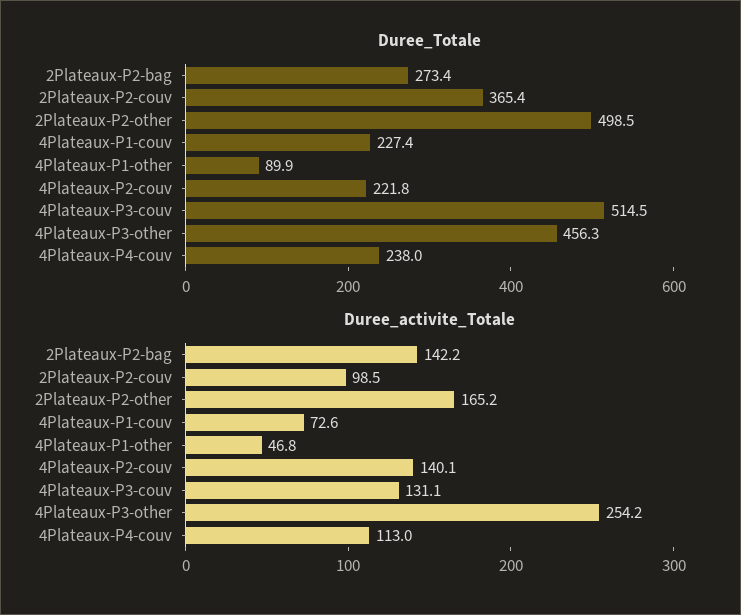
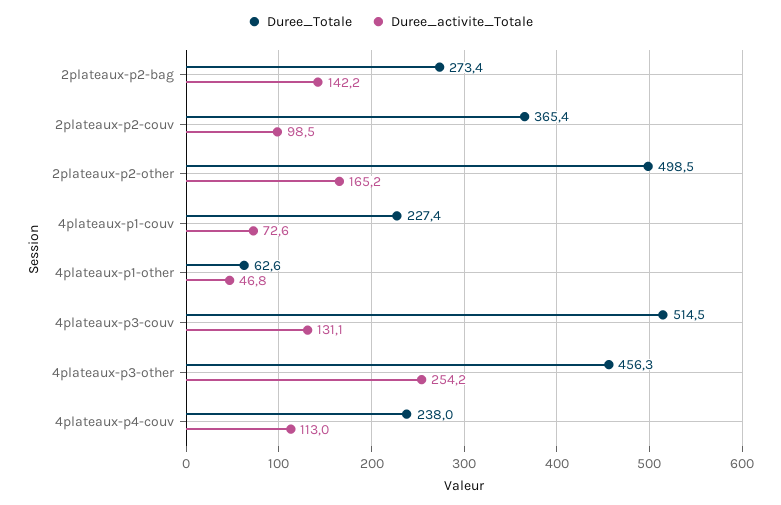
  {
    "Duree_Totale": {
      "2Plateaux-P2-bag": 273.4,
      "2Plateaux-P2-couv": 365.4,
      "2Plateaux-P2-other": 498.5,
      "4Plateaux-P1-couv": 227.4,
-     "4Plateaux-P1-other": 89.9,
+     "4Plateaux-P1-other": 62.6,
-     "4Plateaux-P2-couv": 221.8,
      "4Plateaux-P3-couv": 514.5,
      "4Plateaux-P3-other": 456.3,
      "4Plateaux-P4-couv": 238
    },
    "Duree_activite_Totale": {
      "2Plateaux-P2-bag": 142.2,
      "2Plateaux-P2-couv": 98.5,
      "2Plateaux-P2-other": 165.2,
      "4Plateaux-P1-couv": 72.6,
      "4Plateaux-P1-other": 46.8,
-     "4Plateaux-P2-couv": 140.1,
      "4Plateaux-P3-couv": 131.1,
      "4Plateaux-P3-other": 254.2,
      "4Plateaux-P4-couv": 113
    }
  }

